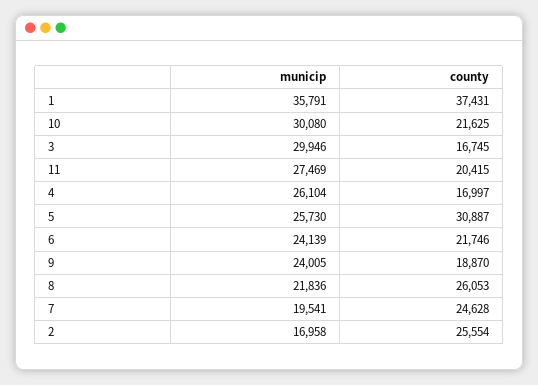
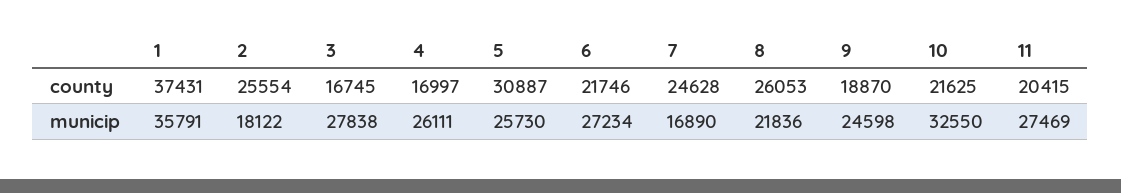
  {
    "municip": {
      "1": 35791,
-     "10": 30080,
+     "10": 32550,
-     "3": 29946,
+     "3": 27838,
      "11": 27469,
-     "4": 26104,
+     "4": 26111,
      "5": 25730,
-     "6": 24139,
+     "6": 27234,
-     "9": 24005,
+     "9": 24598,
      "8": 21836,
-     "7": 19541,
+     "7": 16890,
-     "2": 16958
+     "2": 18122
    },
    "county": {
      "1": 37431,
      "10": 21625,
      "3": 16745,
      "11": 20415,
      "4": 16997,
      "5": 30887,
      "6": 21746,
      "9": 18870,
      "8": 26053,
      "7": 24628,
      "2": 25554
    }
  }

